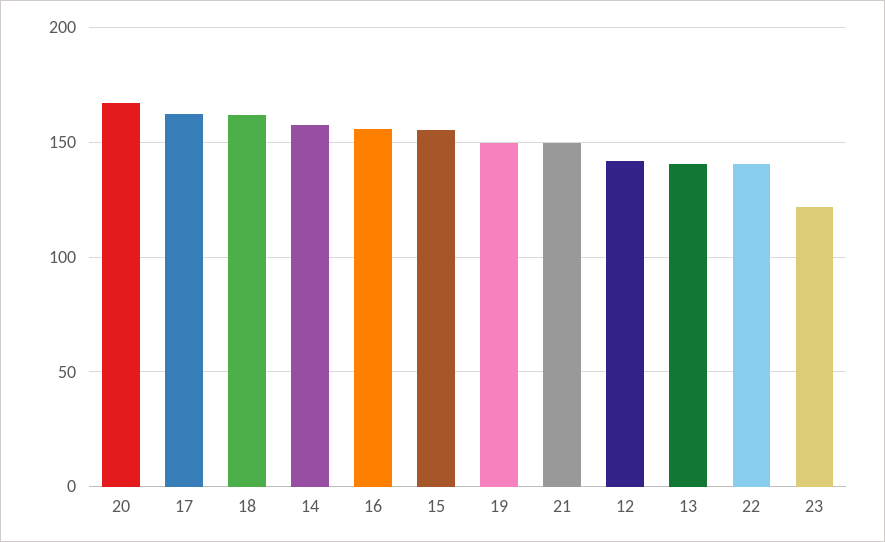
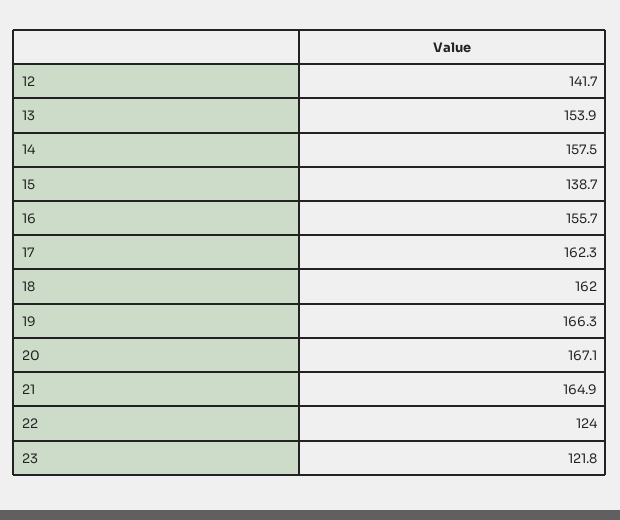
  {
    "20": 167.1,
    "17": 162.3,
    "18": 162,
    "14": 157.5,
    "16": 155.7,
-   "15": 155,
+   "15": 138.7,
-   "19": 150,
+   "19": 166.3,
-   "21": 150,
+   "21": 164.9,
    "12": 141.7,
-   "13": 140,
+   "13": 153.9,
-   "22": 140,
+   "22": 124,
    "23": 121.8
  }

